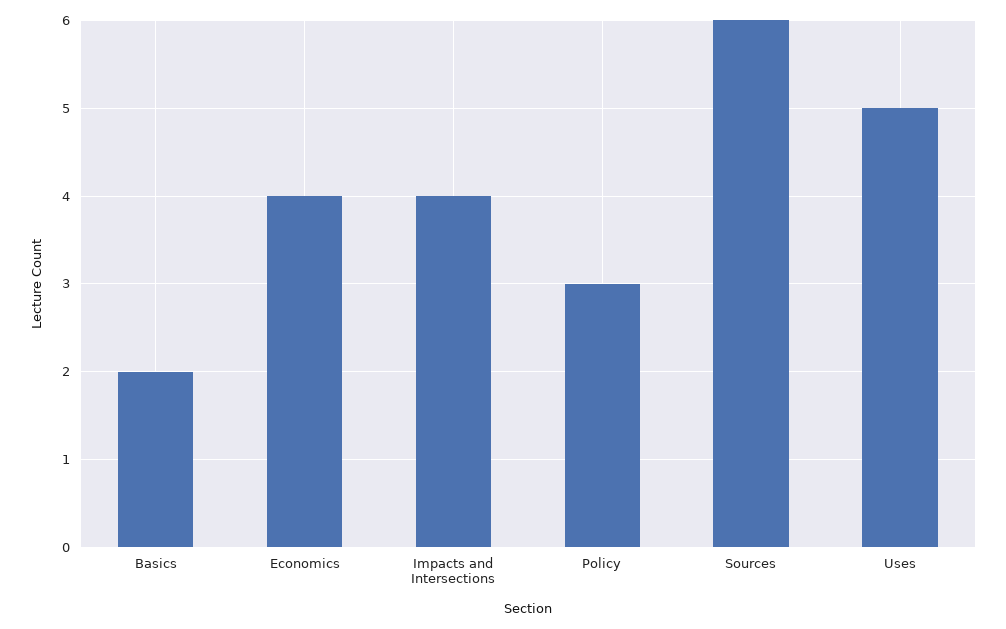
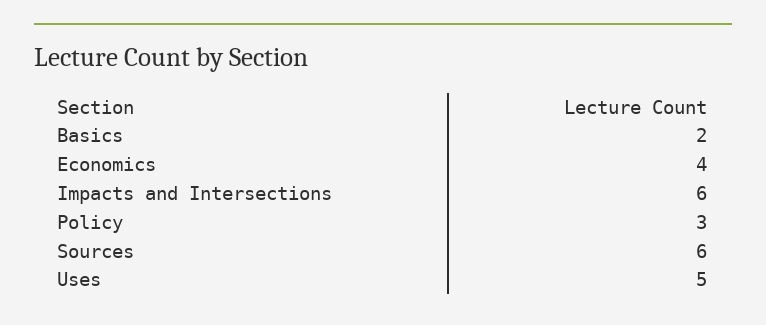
  {
    "Basics": 2,
    "Economics": 4,
-   "Impacts and Intersections": 4,
+   "Impacts and Intersections": 6,
    "Policy": 3,
    "Sources": 6,
    "Uses": 5
  }

